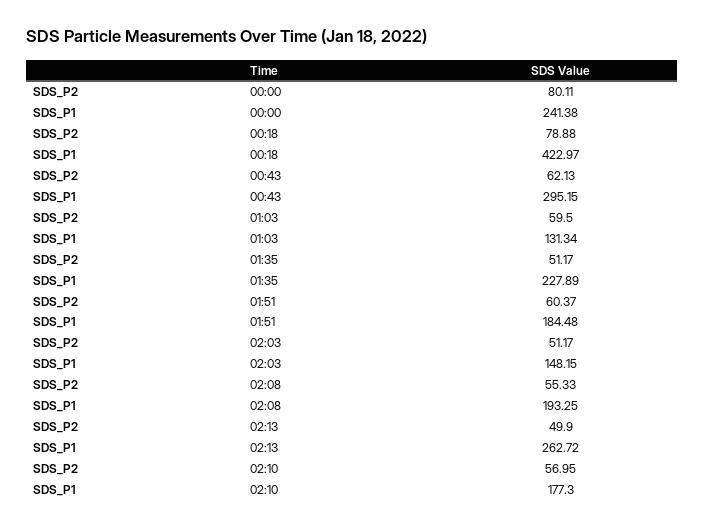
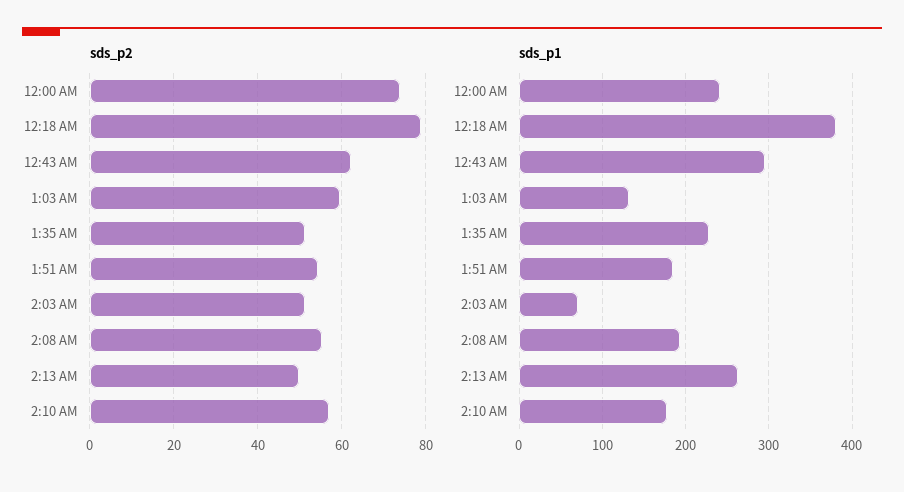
  {
    "SDS_P2": {
-     "00:00": 80.11,
+     "00:00": 74,
      "00:18": 78.88,
      "00:43": 62.13,
      "01:03": 59.5,
      "01:35": 51.17,
-     "01:51": 60.37,
+     "01:51": 54,
      "02:03": 51.17,
      "02:08": 55.33,
      "02:13": 49.9,
      "02:10": 56.95
    },
    "SDS_P1": {
      "00:00": 241.38,
-     "00:18": 422.97,
+     "00:18": 380,
      "00:43": 295.15,
      "01:03": 131.34,
      "01:35": 227.89,
      "01:51": 184.48,
-     "02:03": 148.15,
+     "02:03": 70,
      "02:08": 193.25,
      "02:13": 262.72,
      "02:10": 177.3
    }
  }

